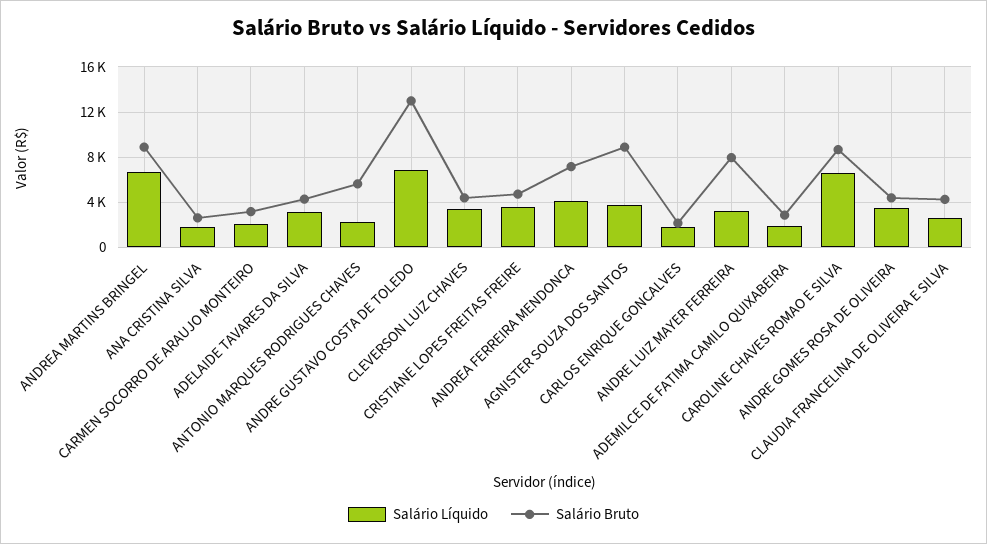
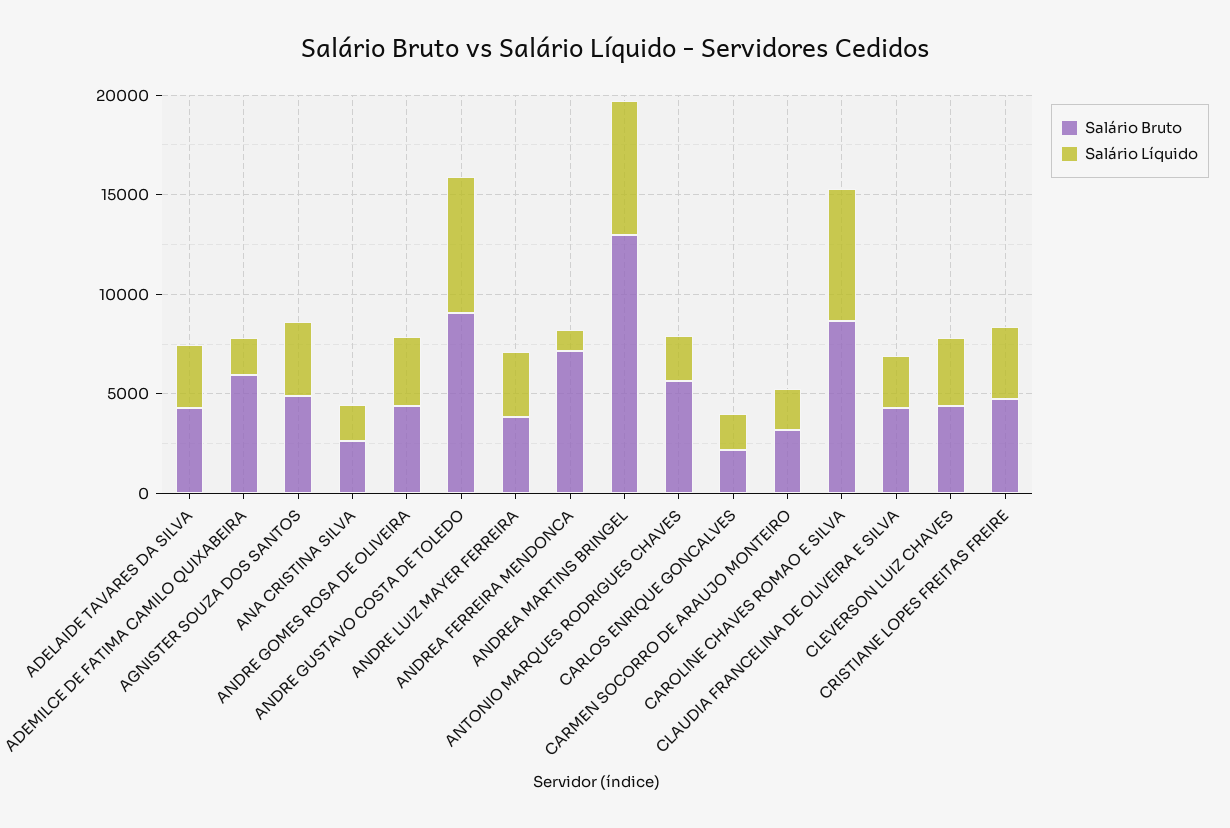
  {
    "Salário Líquido": {
      "ANDREA MARTINS BRINGEL": 7000,
      "ANA CRISTINA SILVA": 2000,
      "CARMEN SOCORRO DE ARAUJO MONTEIRO": 2000,
      "ADELAIDE TAVARES DA SILVA": 3000,
      "ANTONIO MARQUES RODRIGUES CHAVES": 2000,
      "ANDRE GUSTAVO COSTA DE TOLEDO": 7000,
      "CLEVERSON LUIZ CHAVES": 3000,
      "CRISTIANE LOPES FREITAS FREIRE": 4000,
-     "ANDREA FERREIRA MENDONCA": 4000,
+     "ANDREA FERREIRA MENDONCA": 1000,
      "AGNISTER SOUZA DOS SANTOS": 4000,
      "CARLOS ENRIQUE GONCALVES": 2000,
      "ANDRE LUIZ MAYER FERREIRA": 3000,
      "ADEMILCE DE FATIMA CAMILO QUIXABEIRA": 2000,
      "CAROLINE CHAVES ROMAO E SILVA": 7000,
      "ANDRE GOMES ROSA DE OLIVEIRA": 3000,
      "CLAUDIA FRANCELINA DE OLIVEIRA E SILVA": 3000
    },
    "Salário Bruto": {
-     "ANDREA MARTINS BRINGEL": 9000,
+     "ANDREA MARTINS BRINGEL": 13000,
      "ANA CRISTINA SILVA": 3000,
      "CARMEN SOCORRO DE ARAUJO MONTEIRO": 3000,
      "ADELAIDE TAVARES DA SILVA": 4000,
      "ANTONIO MARQUES RODRIGUES CHAVES": 6000,
-     "ANDRE GUSTAVO COSTA DE TOLEDO": 13000,
+     "ANDRE GUSTAVO COSTA DE TOLEDO": 9000,
      "CLEVERSON LUIZ CHAVES": 4000,
      "CRISTIANE LOPES FREITAS FREIRE": 5000,
      "ANDREA FERREIRA MENDONCA": 7000,
-     "AGNISTER SOUZA DOS SANTOS": 9000,
+     "AGNISTER SOUZA DOS SANTOS": 5000,
      "CARLOS ENRIQUE GONCALVES": 2000,
-     "ANDRE LUIZ MAYER FERREIRA": 8000,
+     "ANDRE LUIZ MAYER FERREIRA": 4000,
-     "ADEMILCE DE FATIMA CAMILO QUIXABEIRA": 3000,
+     "ADEMILCE DE FATIMA CAMILO QUIXABEIRA": 6000,
      "CAROLINE CHAVES ROMAO E SILVA": 9000,
      "ANDRE GOMES ROSA DE OLIVEIRA": 4000,
      "CLAUDIA FRANCELINA DE OLIVEIRA E SILVA": 4000
    }
  }

